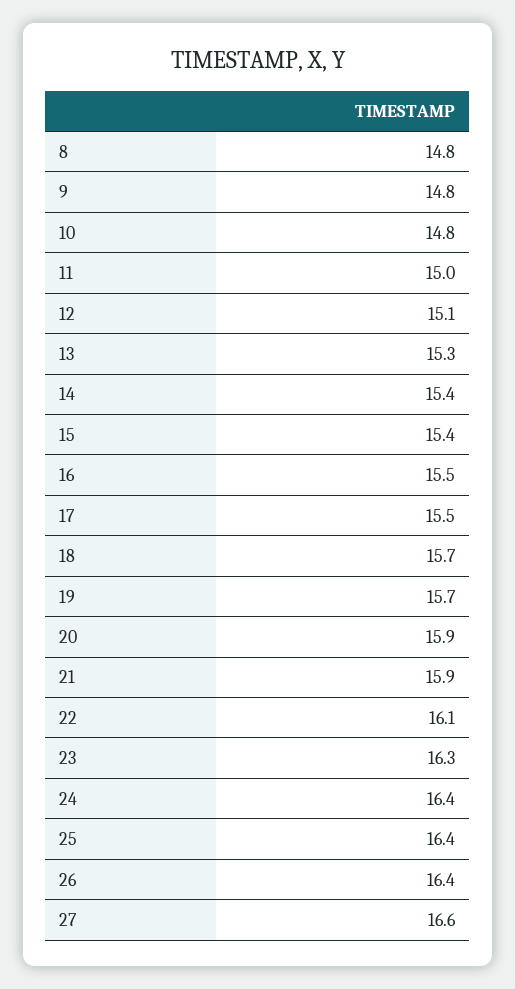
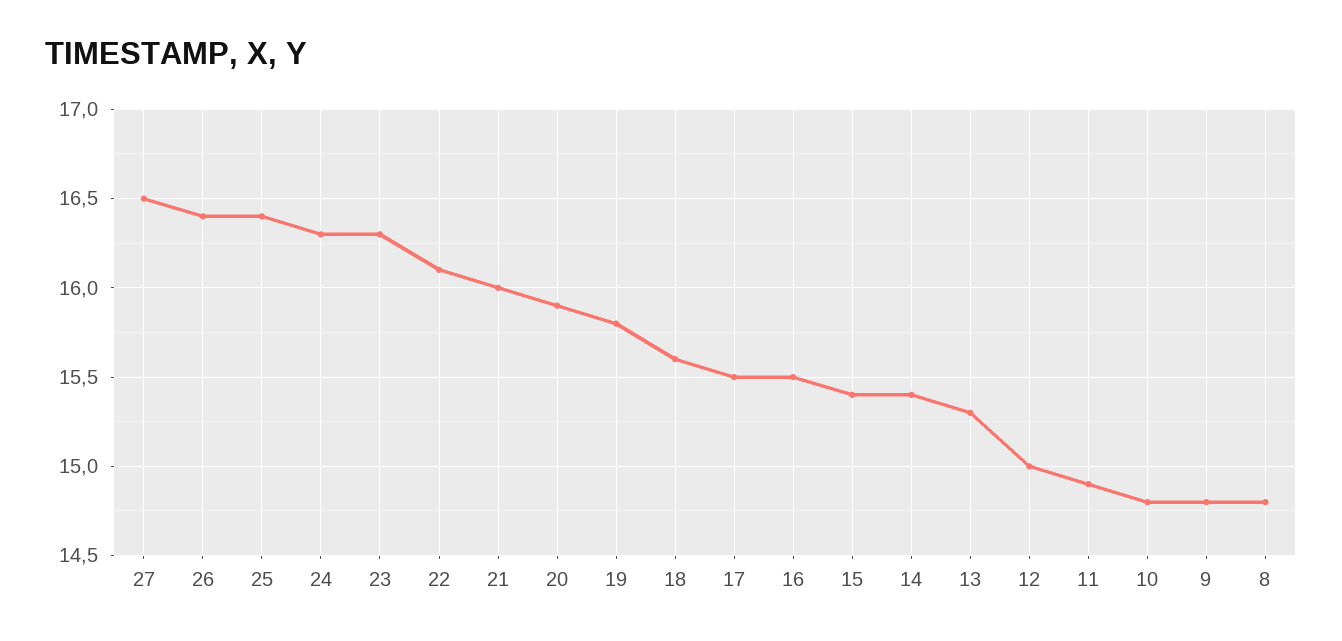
  {
    "8": 14.8,
    "9": 14.8,
    "10": 14.8,
-   "11": 15,
+   "11": 14.9,
-   "12": 15.1,
+   "12": 15,
    "13": 15.3,
    "14": 15.4,
    "15": 15.4,
    "16": 15.5,
    "17": 15.5,
-   "18": 15.7,
+   "18": 15.6,
-   "19": 15.7,
+   "19": 15.8,
    "20": 15.9,
-   "21": 15.9,
+   "21": 16,
    "22": 16.1,
    "23": 16.3,
-   "24": 16.4,
+   "24": 16.3,
    "25": 16.4,
    "26": 16.4,
-   "27": 16.6
+   "27": 16.5
  }

